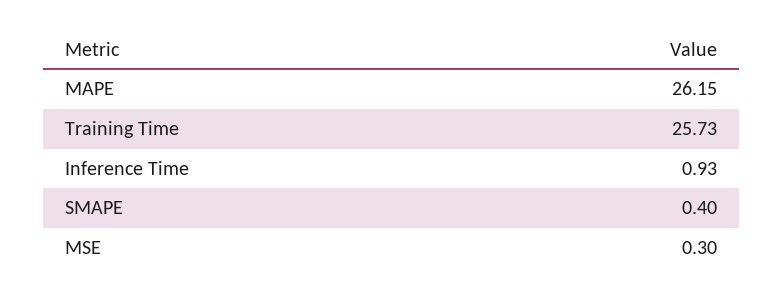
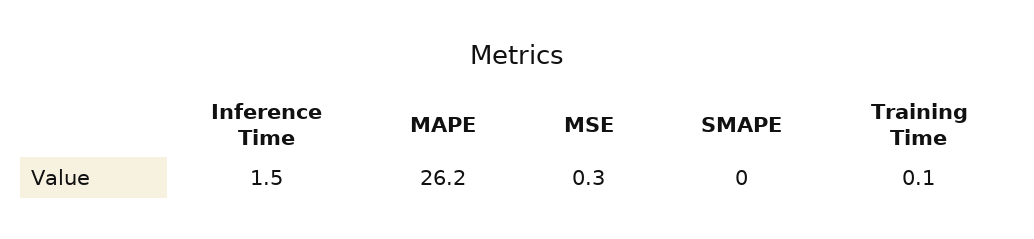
  {
    "MAPE": 26.15,
-   "Training Time": 25.73,
+   "Training Time": 0.1,
-   "Inference Time": 0.93,
+   "Inference Time": 1.5,
-   "SMAPE": 0.4,
+   "SMAPE": 0,
    "MSE": 0.3
  }

